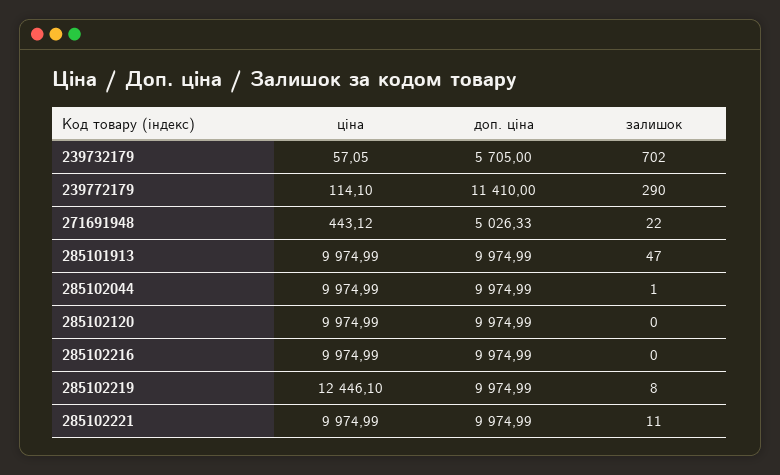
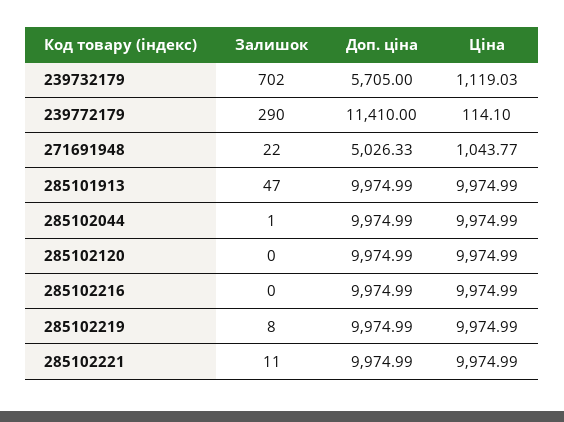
  {
    "ціна": {
-     "239732179": 57.05,
+     "239732179": 1119.03,
      "239772179": 114.1,
-     "271691948": 443.12,
+     "271691948": 1043.77,
      "285101913": 9974.99,
      "285102044": 9974.99,
      "285102120": 9974.99,
      "285102216": 9974.99,
-     "285102219": 12446.1,
+     "285102219": 9974.99,
      "285102221": 9974.99
    },
    "доп. ціна": {
      "239732179": 5705,
      "239772179": 11410,
      "271691948": 5026.33,
      "285101913": 9974.99,
      "285102044": 9974.99,
      "285102120": 9974.99,
      "285102216": 9974.99,
      "285102219": 9974.99,
      "285102221": 9974.99
    },
    "залишок": {
      "239732179": 702,
      "239772179": 290,
      "271691948": 22,
      "285101913": 47,
      "285102044": 1,
      "285102120": 0,
      "285102216": 0,
      "285102219": 8,
      "285102221": 11
    }
  }

